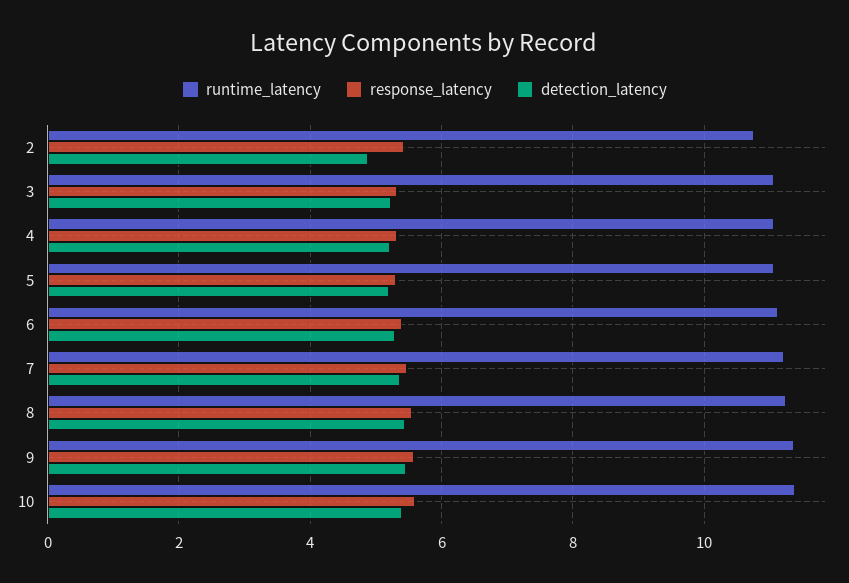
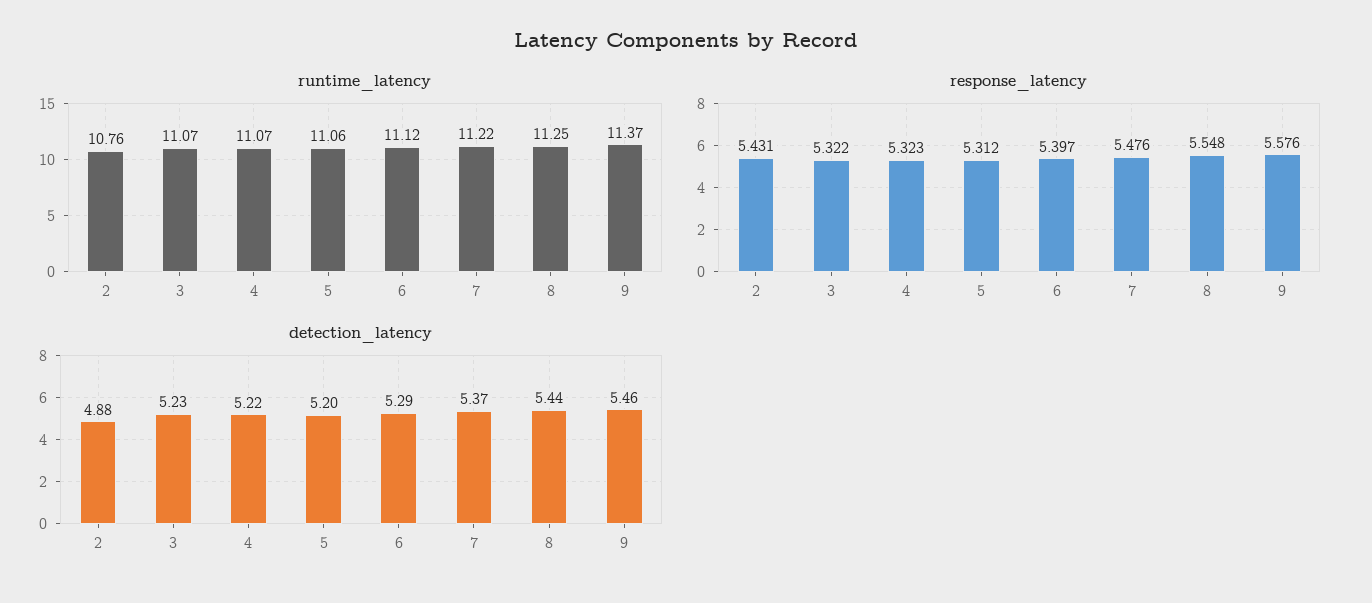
  {
    "runtime_latency": {
      "2": 10.76,
      "3": 11.07,
      "4": 11.07,
      "5": 11.06,
      "6": 11.12,
      "7": 11.22,
      "8": 11.25,
-     "9": 11.37,
+     "9": 11.37
-     "10": 11.4
    },
    "response_latency": {
      "2": 5.431,
      "3": 5.322,
      "4": 5.323,
      "5": 5.312,
      "6": 5.397,
      "7": 5.476,
      "8": 5.548,
-     "9": 5.576,
+     "9": 5.576
-     "10": 5.6
    },
    "detection_latency": {
      "2": 4.88,
      "3": 5.23,
      "4": 5.22,
      "5": 5.2,
      "6": 5.29,
      "7": 5.37,
      "8": 5.44,
-     "9": 5.46,
+     "9": 5.46
-     "10": 5.4
    }
  }

